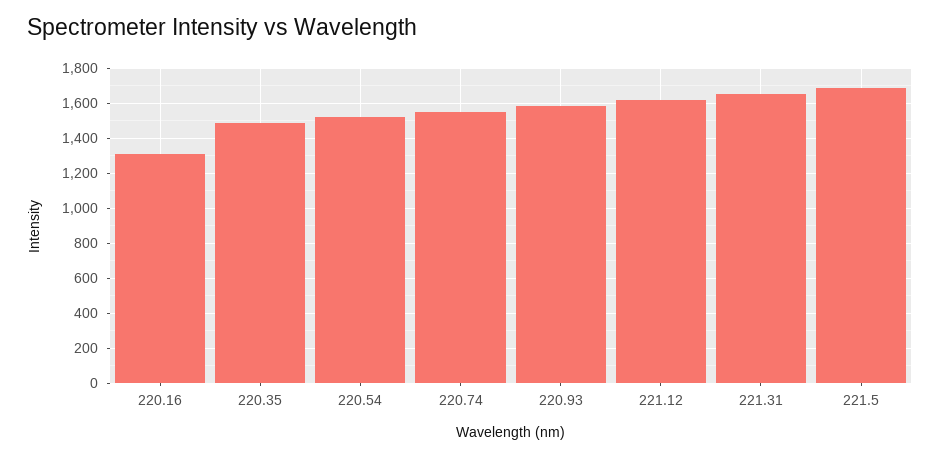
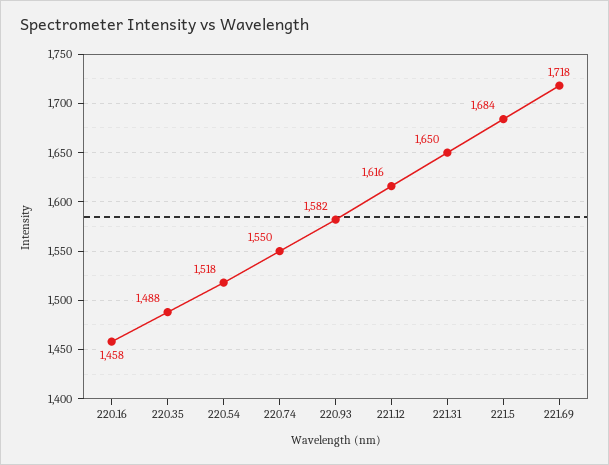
  {
-   "220.16": 1300,
+   "220.16": 1458,
    "220.35": 1488,
    "220.54": 1518,
    "220.74": 1550,
    "220.93": 1582,
    "221.12": 1616,
    "221.31": 1650,
-   "221.5": 1684
+   "221.5": 1684,
+   "221.69": 1718
  }

